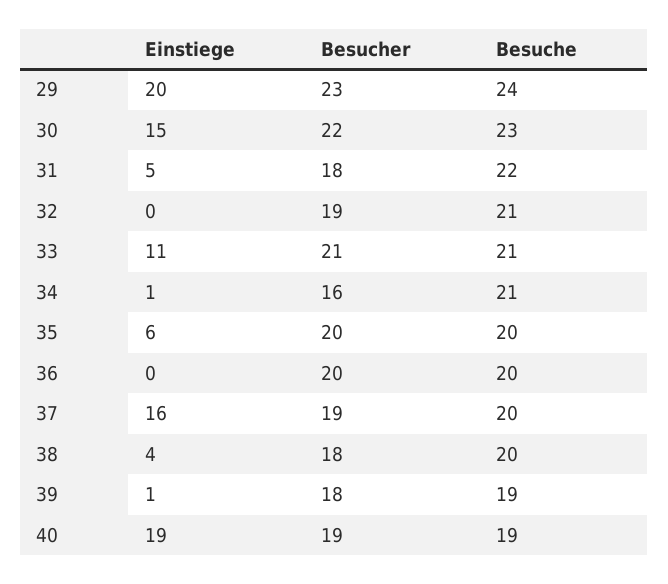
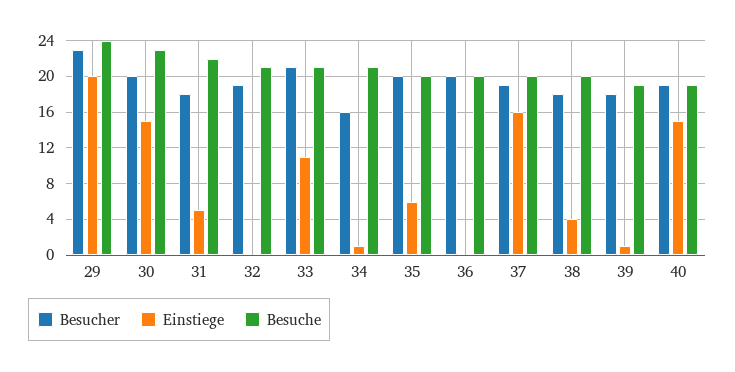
  {
    "Einstiege": {
      "29": 20,
      "30": 15,
      "31": 5,
      "32": 0,
      "33": 11,
      "34": 1,
      "35": 6,
      "36": 0,
      "37": 16,
      "38": 4,
      "39": 1,
-     "40": 19
+     "40": 15
    },
    "Besucher": {
      "29": 23,
-     "30": 22,
+     "30": 20,
      "31": 18,
      "32": 19,
      "33": 21,
      "34": 16,
      "35": 20,
      "36": 20,
      "37": 19,
      "38": 18,
      "39": 18,
      "40": 19
    },
    "Besuche": {
      "29": 24,
      "30": 23,
      "31": 22,
      "32": 21,
      "33": 21,
      "34": 21,
      "35": 20,
      "36": 20,
      "37": 20,
      "38": 20,
      "39": 19,
      "40": 19
    }
  }

